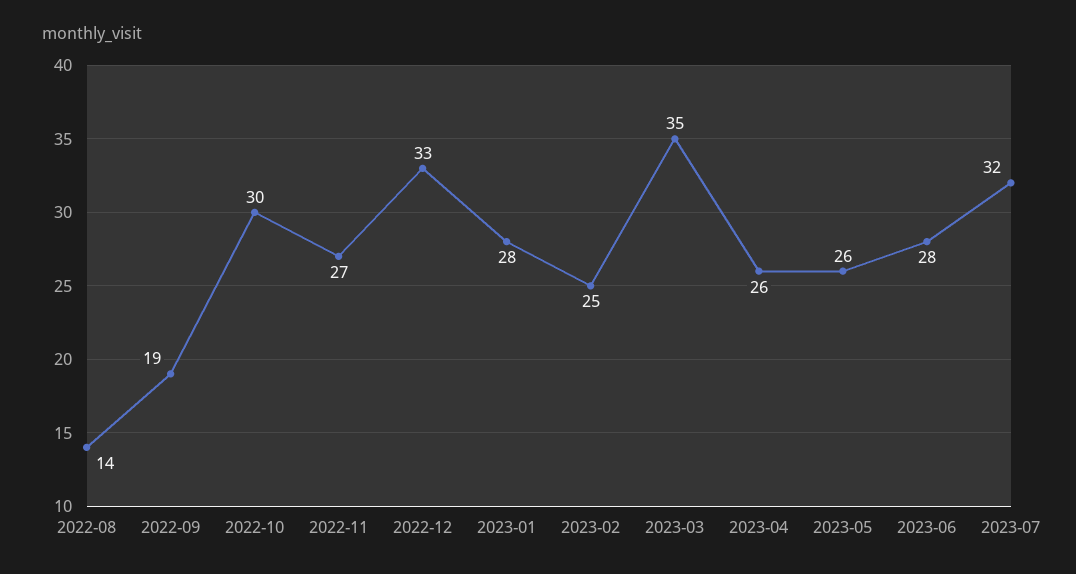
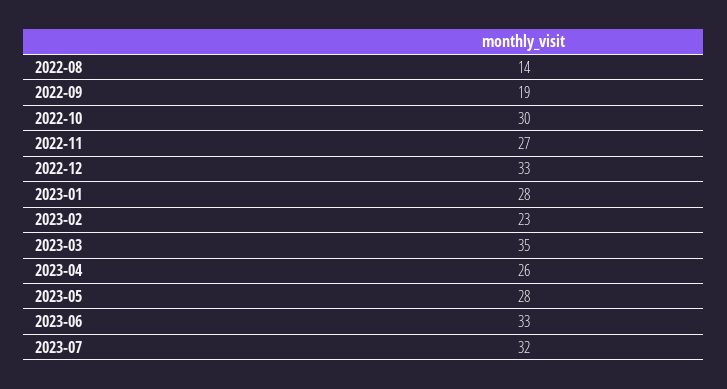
  {
    "2022-08": 14,
    "2022-09": 19,
    "2022-10": 30,
    "2022-11": 27,
    "2022-12": 33,
    "2023-01": 28,
-   "2023-02": 25,
+   "2023-02": 23,
    "2023-03": 35,
    "2023-04": 26,
-   "2023-05": 26,
+   "2023-05": 28,
-   "2023-06": 28,
+   "2023-06": 33,
    "2023-07": 32
  }

